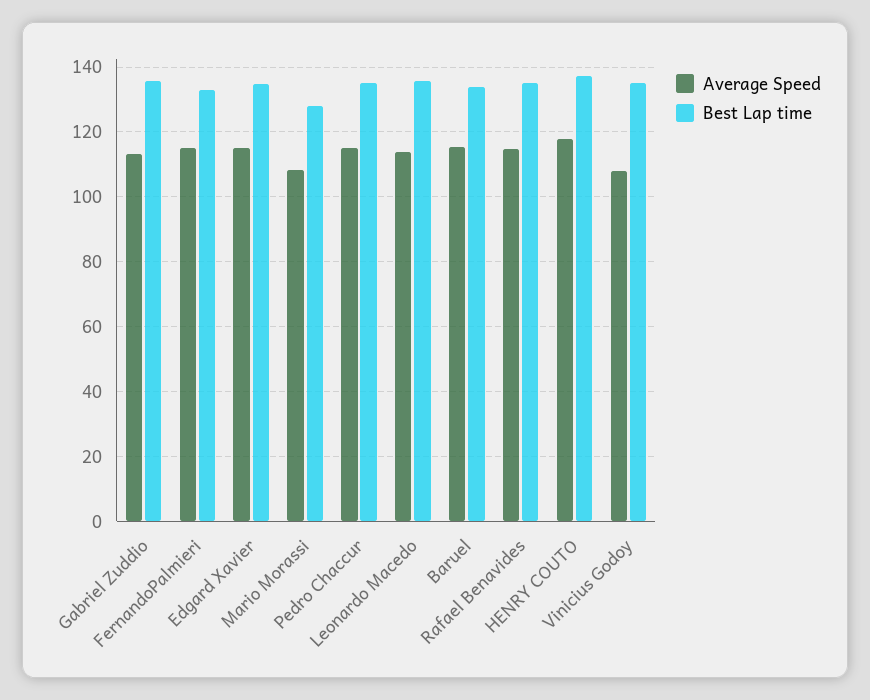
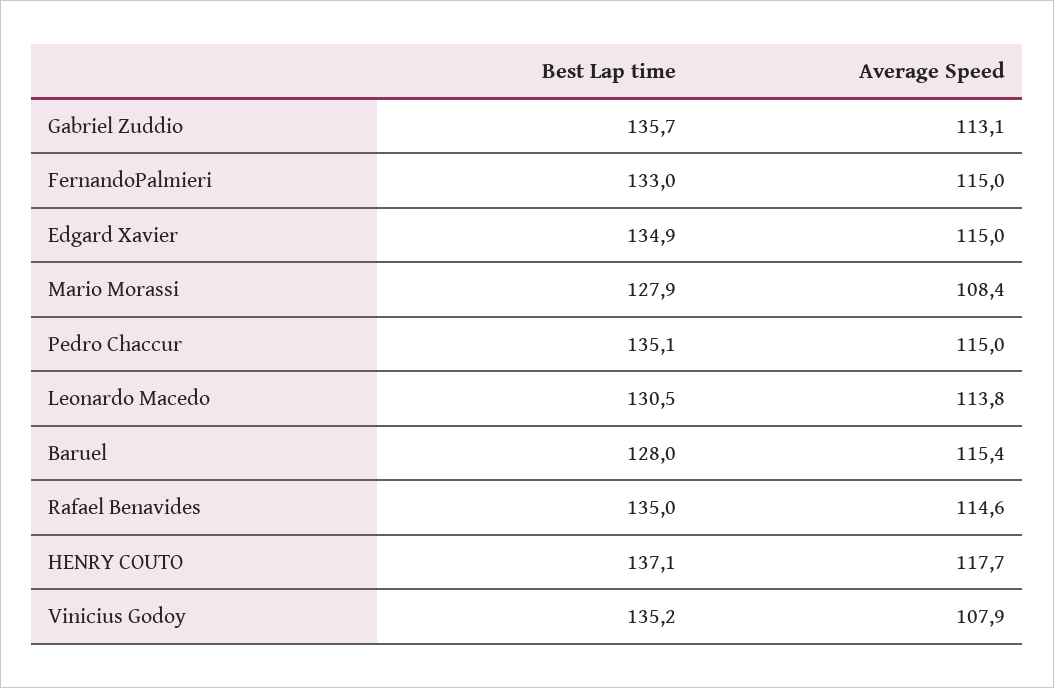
  {
    "Average Speed": {
      "Gabriel Zuddio": 113.1,
      "FernandoPalmieri": 115,
      "Edgard Xavier": 115,
      "Mario Morassi": 108.4,
      "Pedro Chaccur": 115,
      "Leonardo Macedo": 113.8,
      "Baruel": 115.4,
      "Rafael Benavides": 114.6,
      "HENRY COUTO": 117.7,
      "Vinicius Godoy": 107.9
    },
    "Best Lap time": {
      "Gabriel Zuddio": 135.7,
      "FernandoPalmieri": 133,
      "Edgard Xavier": 134.9,
      "Mario Morassi": 127.9,
      "Pedro Chaccur": 135.1,
-     "Leonardo Macedo": 136,
+     "Leonardo Macedo": 130.5,
-     "Baruel": 134,
+     "Baruel": 128,
      "Rafael Benavides": 135,
      "HENRY COUTO": 137.1,
      "Vinicius Godoy": 135.2
    }
  }

